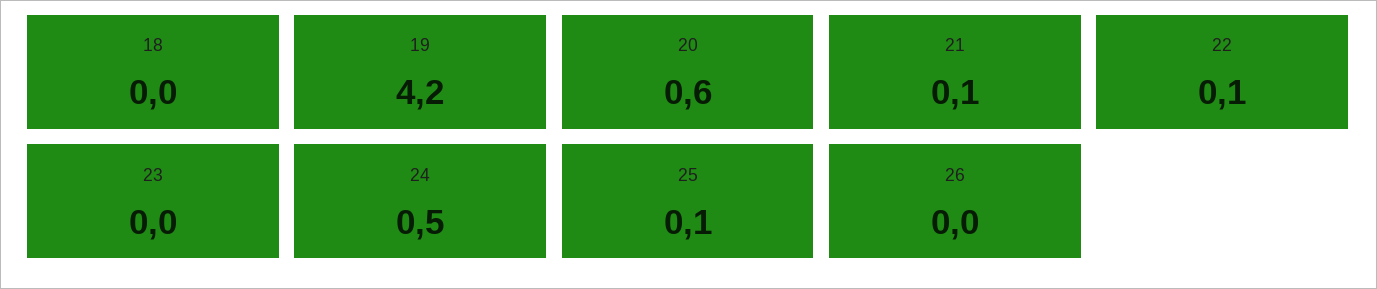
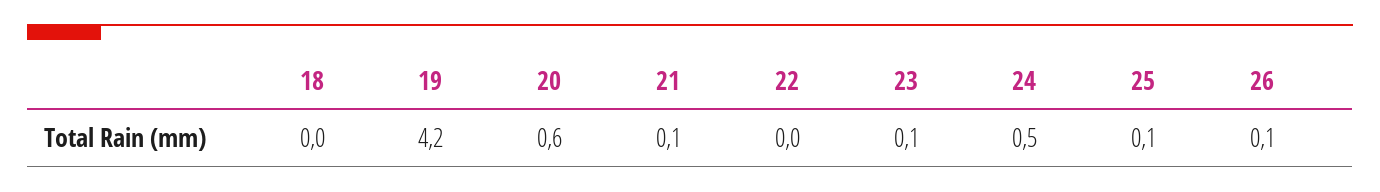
  {
    "18": 0,
    "19": 4.2,
    "20": 0.6,
    "21": 0.1,
-   "22": 0.1,
+   "22": 0,
-   "23": 0,
+   "23": 0.1,
    "24": 0.5,
    "25": 0.1,
-   "26": 0
+   "26": 0.1
  }

